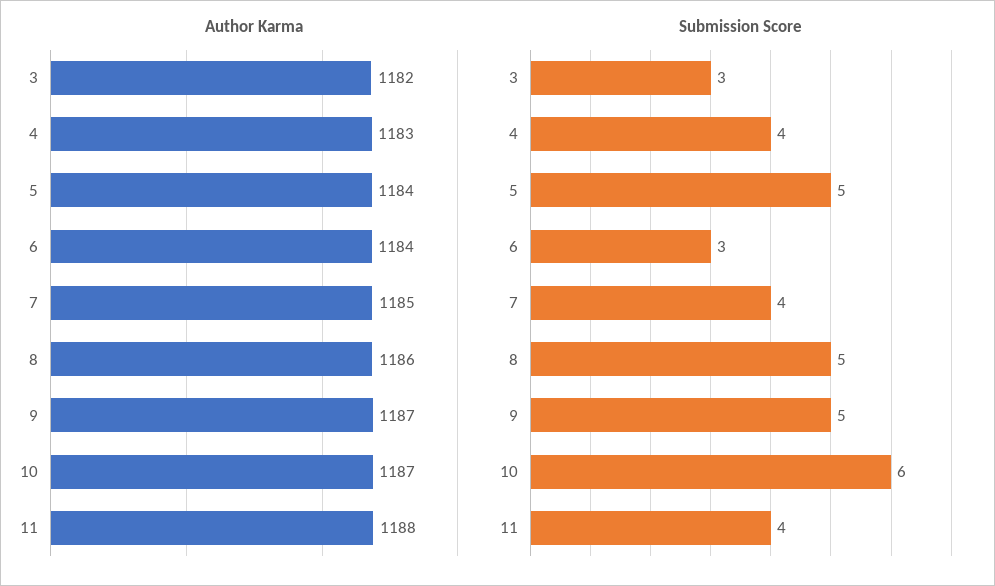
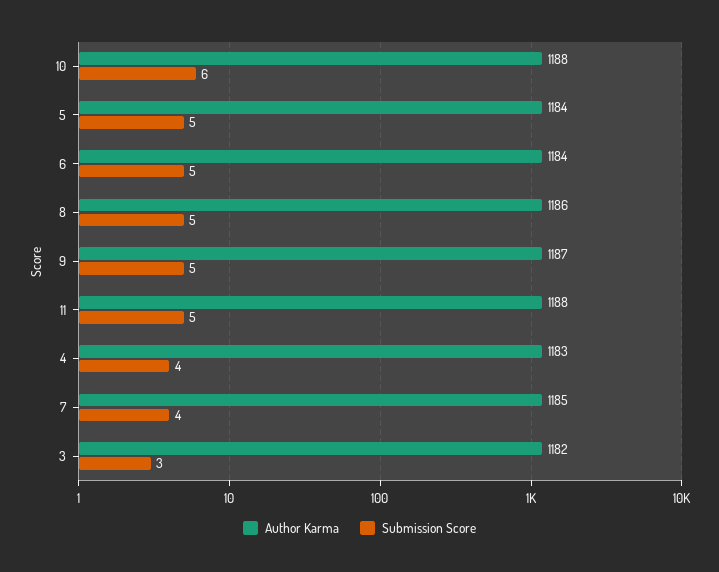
  {
    "Author Karma": {
      "3": 1182,
      "4": 1183,
      "5": 1184,
      "6": 1184,
      "7": 1185,
      "8": 1186,
      "9": 1187,
-     "10": 1187,
+     "10": 1188,
      "11": 1188
    },
    "Submission Score": {
      "3": 3,
      "4": 4,
      "5": 5,
-     "6": 3,
+     "6": 5,
      "7": 4,
      "8": 5,
      "9": 5,
      "10": 6,
-     "11": 4
+     "11": 5
    }
  }

